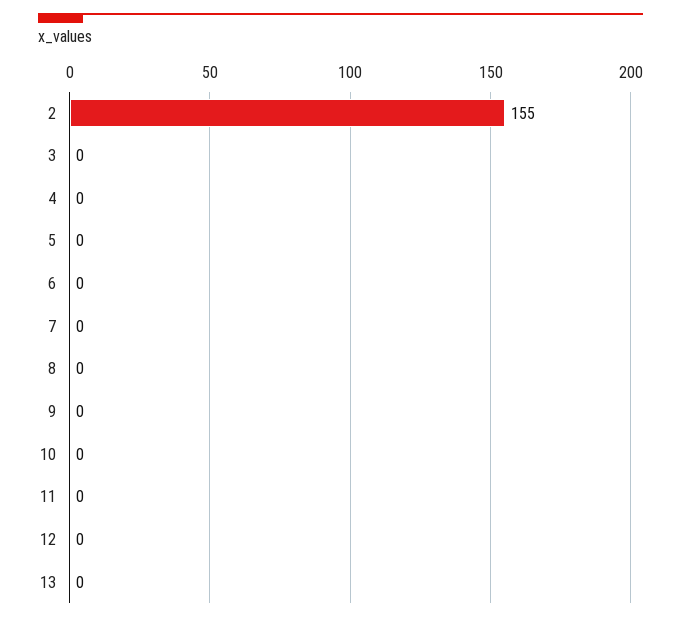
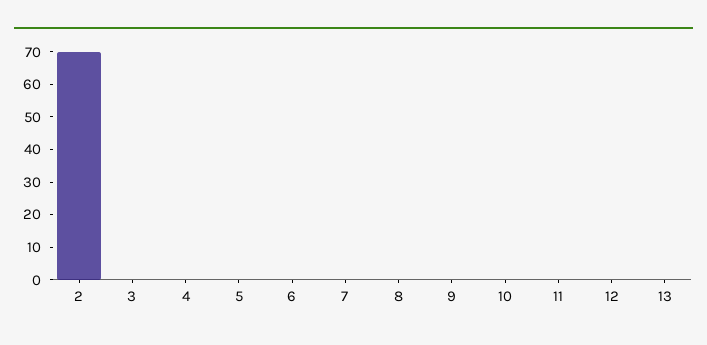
  {
-   "2": 155,
+   "2": 70,
    "3": 0,
    "4": 0,
    "5": 0,
    "6": 0,
    "7": 0,
    "8": 0,
    "9": 0,
    "10": 0,
    "11": 0,
    "12": 0,
    "13": 0
  }

